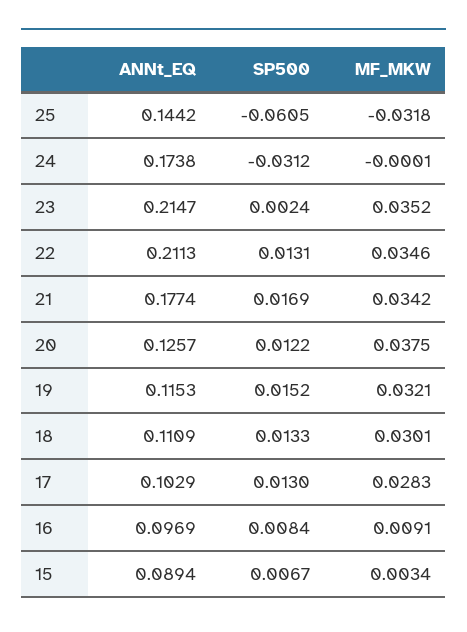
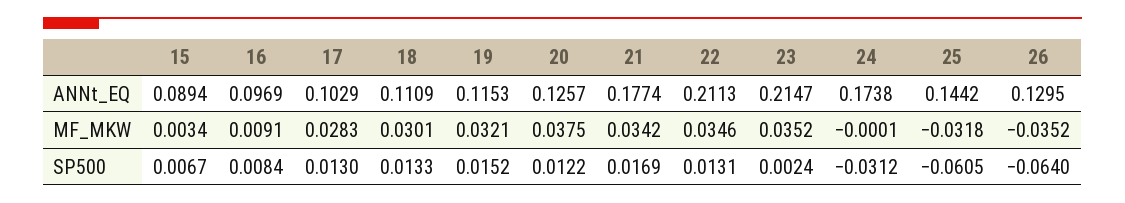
  {
    "ANNt_EQ": {
      "25": 0.1442,
      "24": 0.1738,
      "23": 0.2147,
      "22": 0.2113,
      "21": 0.1774,
      "20": 0.1257,
      "19": 0.1153,
      "18": 0.1109,
      "17": 0.1029,
      "16": 0.0969,
-     "15": 0.0894
+     "15": 0.0894,
+     "26": 0.1295
    },
    "SP500": {
      "25": -0.0605,
      "24": -0.0312,
      "23": 0.0024,
      "22": 0.0131,
      "21": 0.0169,
      "20": 0.0122,
      "19": 0.0152,
      "18": 0.0133,
      "17": 0.013,
      "16": 0.0084,
-     "15": 0.0067
+     "15": 0.0067,
+     "26": -0.064
    },
    "MF_MKW": {
      "25": -0.0318,
      "24": -0.0001,
      "23": 0.0352,
      "22": 0.0346,
      "21": 0.0342,
      "20": 0.0375,
      "19": 0.0321,
      "18": 0.0301,
      "17": 0.0283,
      "16": 0.0091,
-     "15": 0.0034
+     "15": 0.0034,
+     "26": -0.0352
    }
  }

